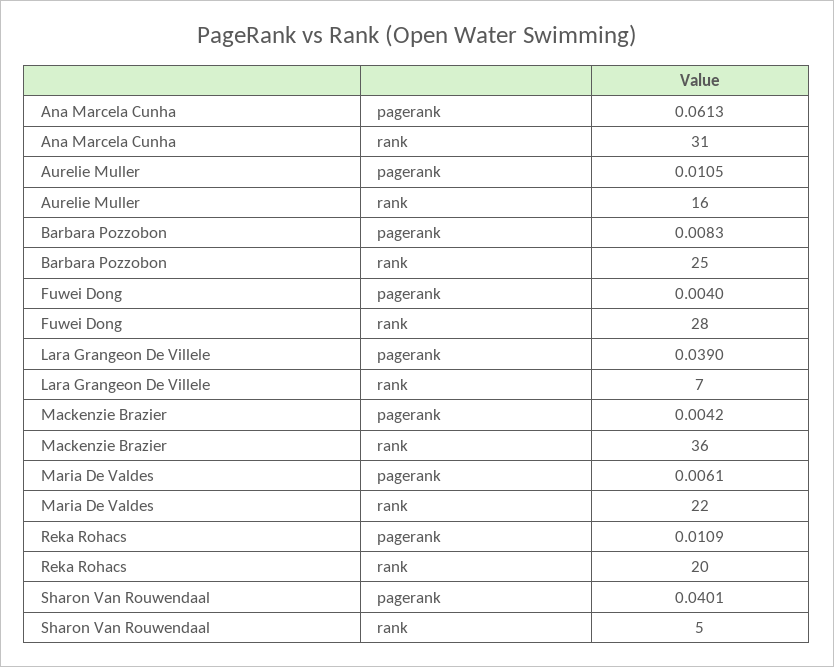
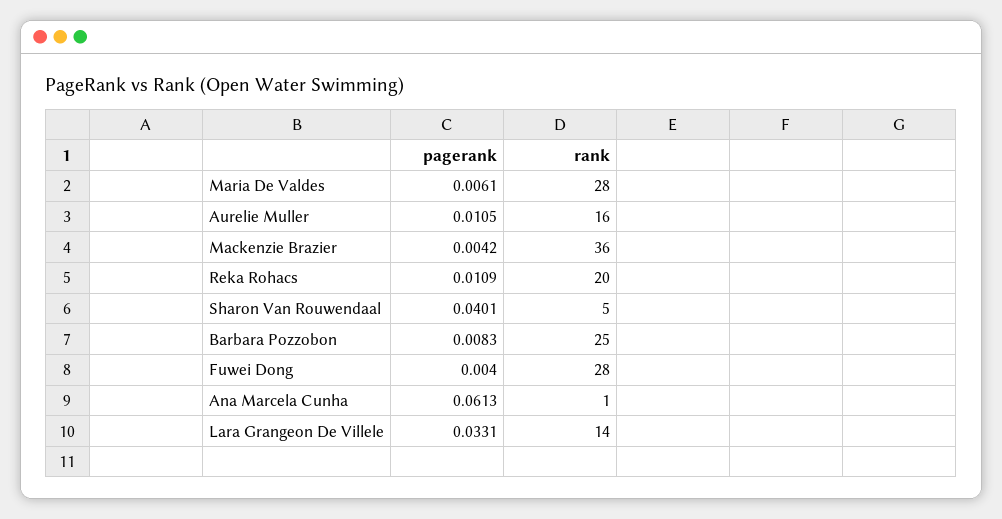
  {
    "Ana Marcela Cunha": {
      "pagerank": 0.0613,
-     "rank": 31
+     "rank": 1
    },
    "Aurelie Muller": {
      "pagerank": 0.0105,
      "rank": 16
    },
    "Barbara Pozzobon": {
      "pagerank": 0.0083,
      "rank": 25
    },
    "Fuwei Dong": {
      "pagerank": 0.004,
      "rank": 28
    },
    "Lara Grangeon De Villele": {
-     "pagerank": 0.039,
+     "pagerank": 0.0331,
-     "rank": 7
+     "rank": 14
    },
    "Mackenzie Brazier": {
      "pagerank": 0.0042,
      "rank": 36
    },
    "Maria De Valdes": {
      "pagerank": 0.0061,
-     "rank": 22
+     "rank": 28
    },
    "Reka Rohacs": {
      "pagerank": 0.0109,
      "rank": 20
    },
    "Sharon Van Rouwendaal": {
      "pagerank": 0.0401,
      "rank": 5
    }
  }

